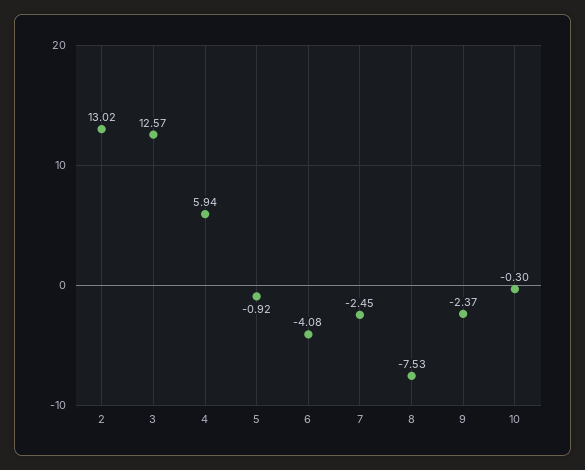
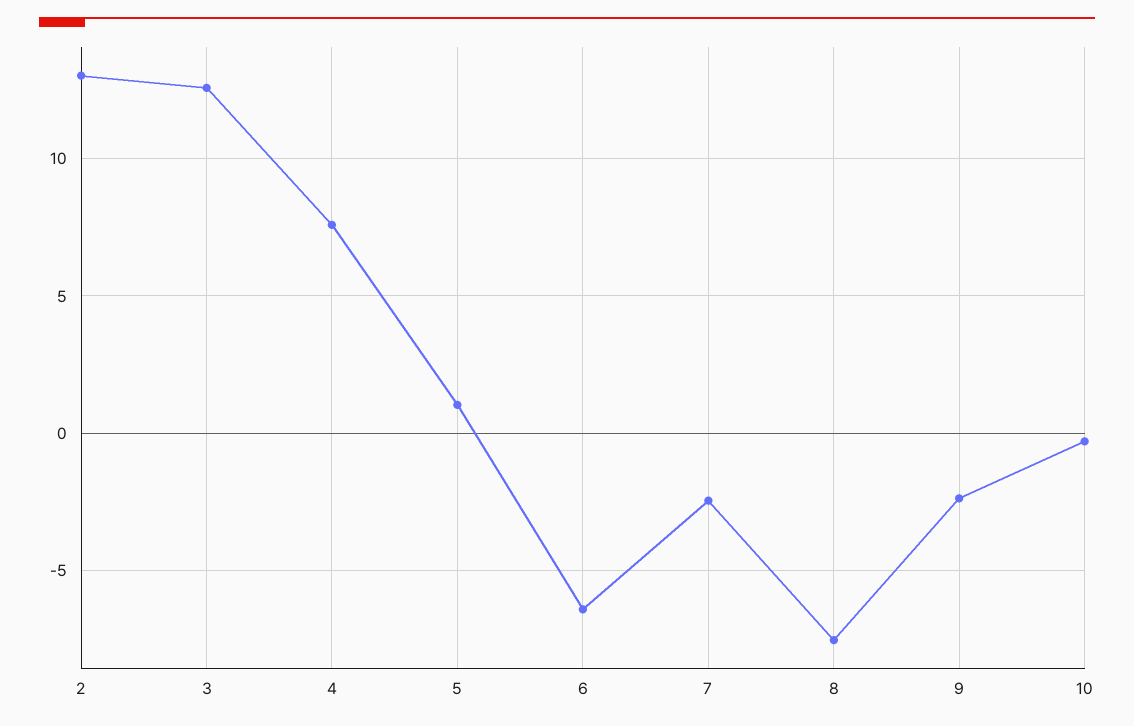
  {
    "2": 13.02,
    "3": 12.57,
-   "4": 5.94,
+   "4": 7.5,
-   "5": -0.92,
+   "5": 1,
-   "6": -4.08,
+   "6": -6.5,
    "7": -2.45,
    "8": -7.53,
    "9": -2.37,
    "10": -0.3
  }

